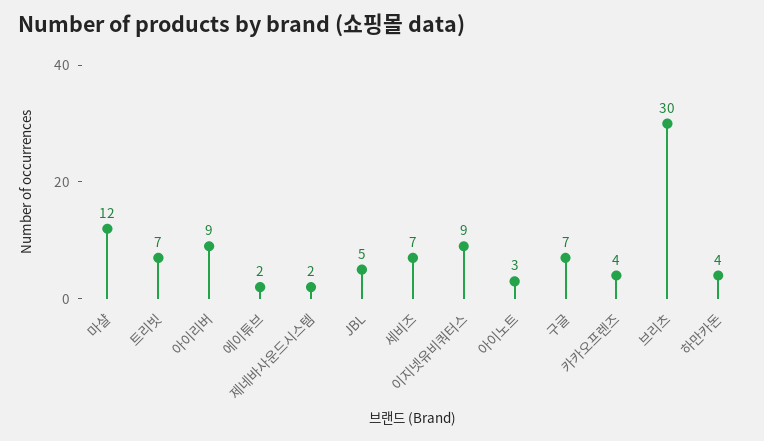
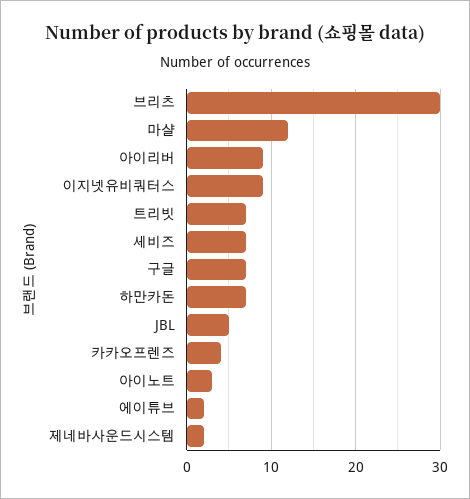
  {
    "마샬": 12,
    "트리빗": 7,
    "아이리버": 9,
    "에이튜브": 2,
    "제네바사운드시스템": 2,
    "JBL": 5,
    "세비즈": 7,
    "이지넷유비쿼터스": 9,
    "아이노트": 3,
    "구글": 7,
    "카카오프렌즈": 4,
    "브리츠": 30,
-   "하만카돈": 4
+   "하만카돈": 7
  }

